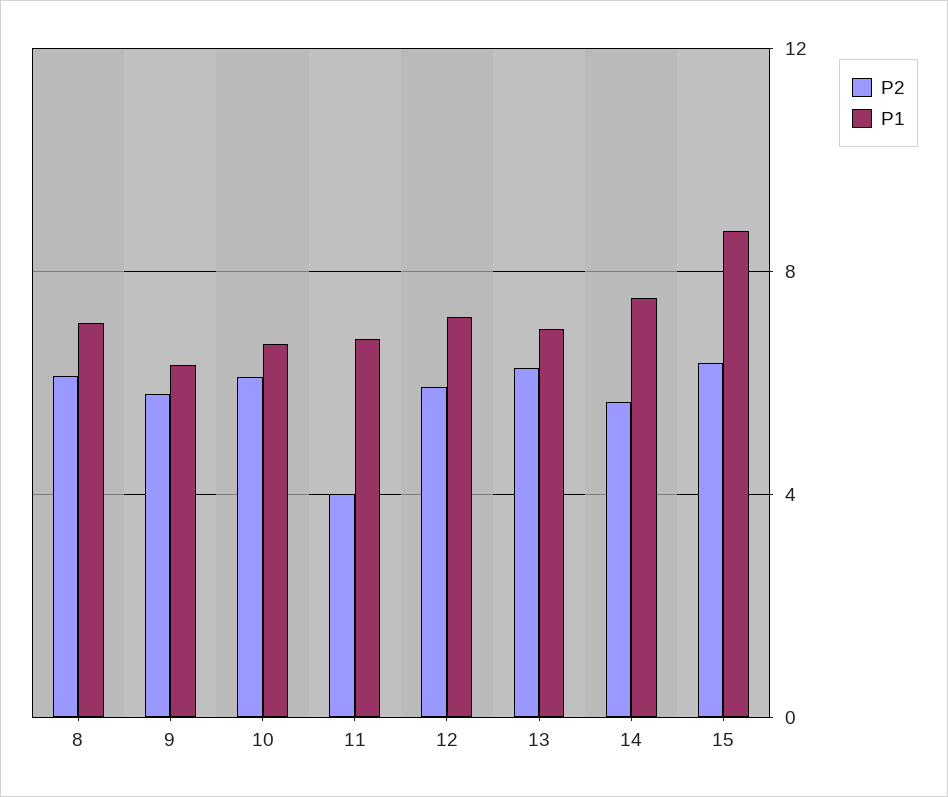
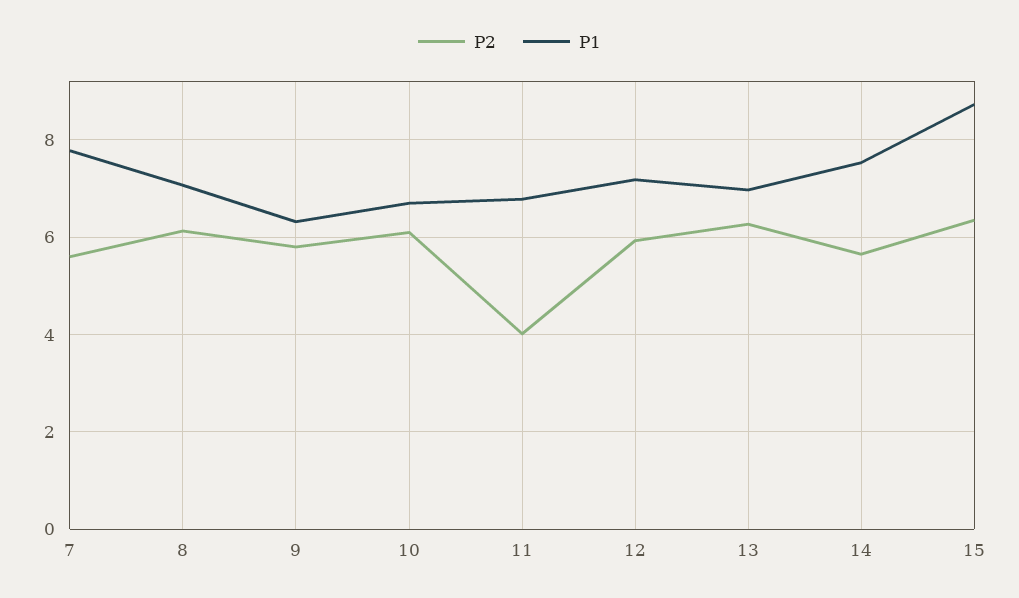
  {
    "P2": {
      "8": 6.2,
      "9": 5.8,
      "10": 6.2,
      "11": 4,
      "12": 6,
      "13": 6.2,
      "14": 5.6,
-     "15": 6.4
+     "15": 6.4,
+     "7": 5.6
    },
    "P1": {
      "8": 7,
      "9": 6.4,
      "10": 6.8,
      "11": 6.8,
      "12": 7.2,
      "13": 7,
      "14": 7.6,
-     "15": 8.8
+     "15": 8.8,
+     "7": 7.8
    }
  }

